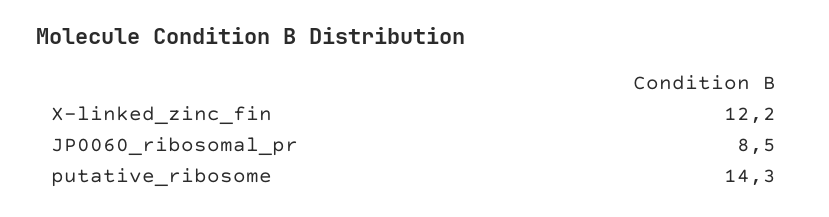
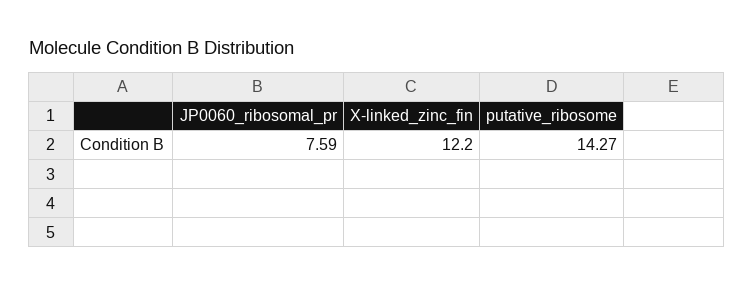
  {
    "X-linked_zinc_fin": 12.2,
-   "JP0060_ribosomal_pr": 8.5,
+   "JP0060_ribosomal_pr": 7.59,
    "putative_ribosome": 14.27
  }

